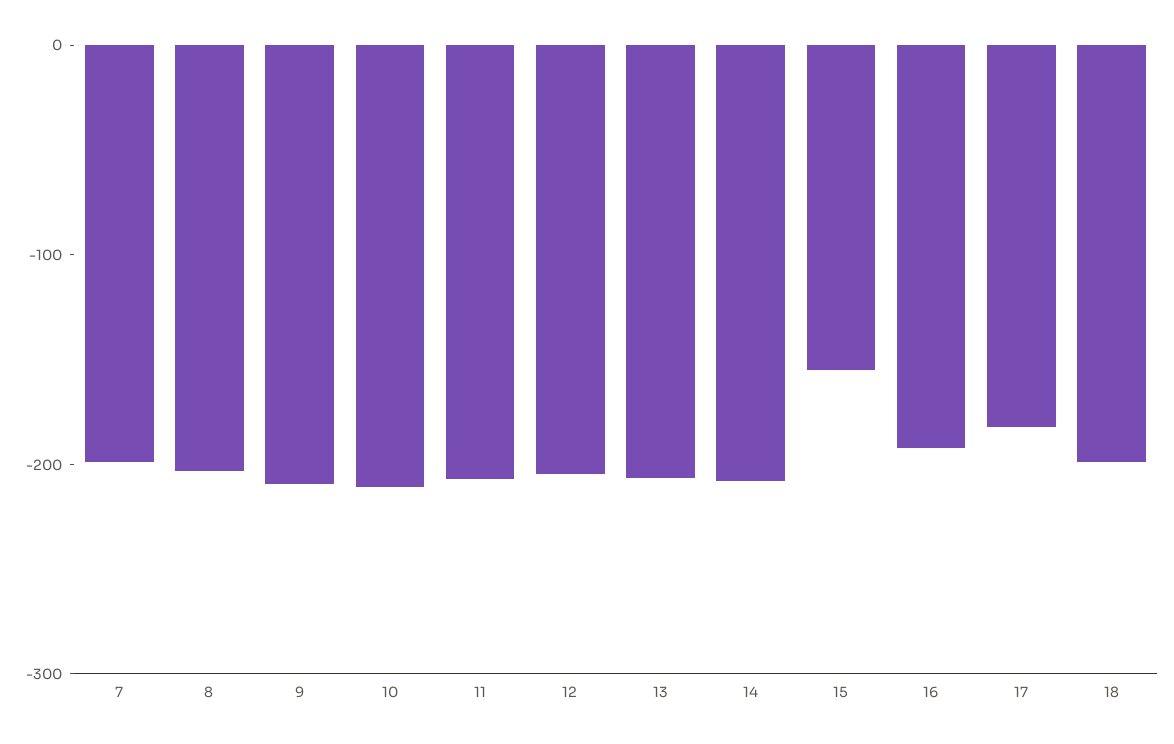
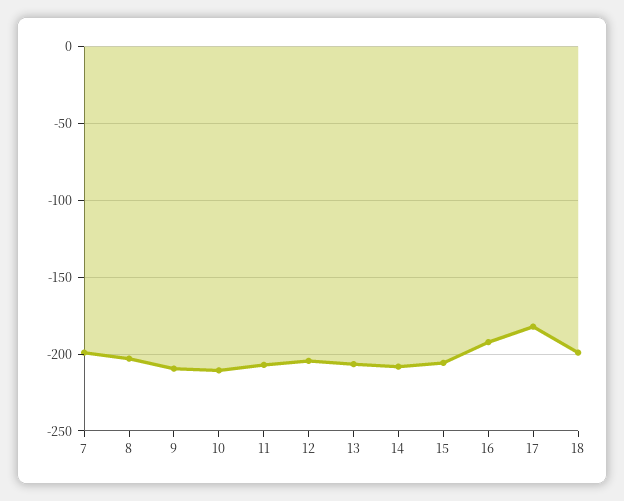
  {
    "7": -200,
    "8": -205,
    "9": -210,
    "10": -210,
    "11": -205,
    "12": -205,
    "13": -205,
    "14": -210,
-   "15": -160,
+   "15": -205,
    "16": -190,
    "17": -180,
    "18": -200
  }

